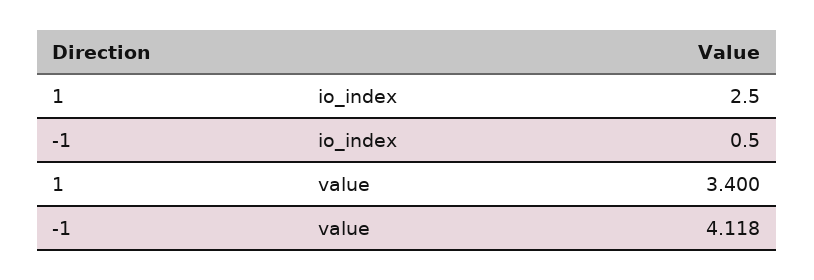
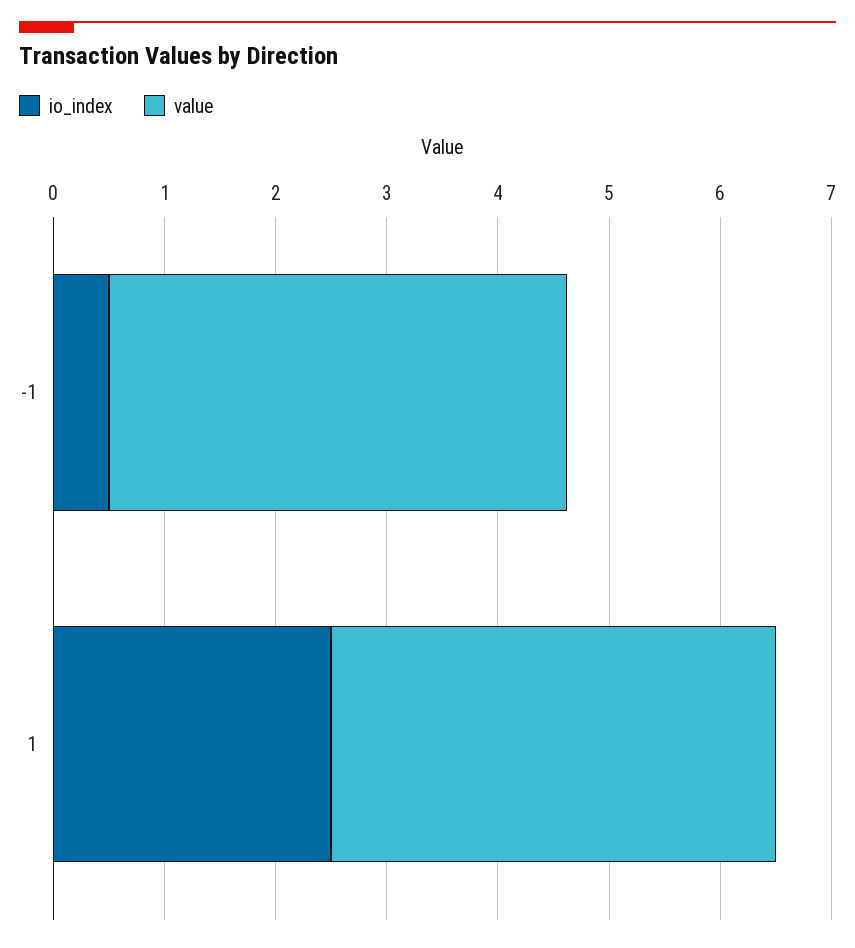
  {
    "io_index": {
      "1": 2.5,
      "-1": 0.5
    },
    "value": {
-     "1": 3.4,
+     "1": 4,
      "-1": 4.118
    }
  }

